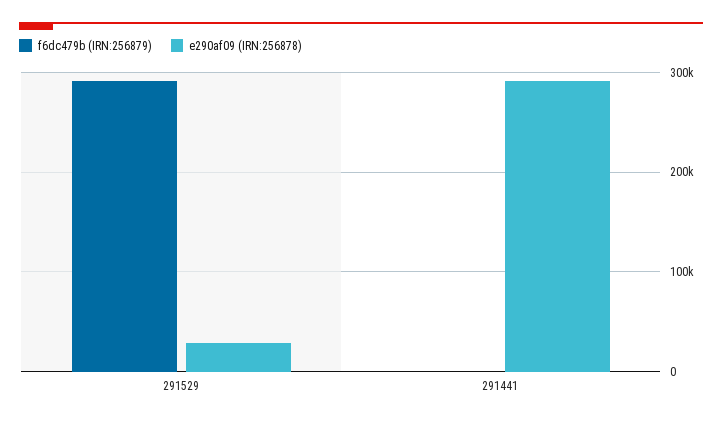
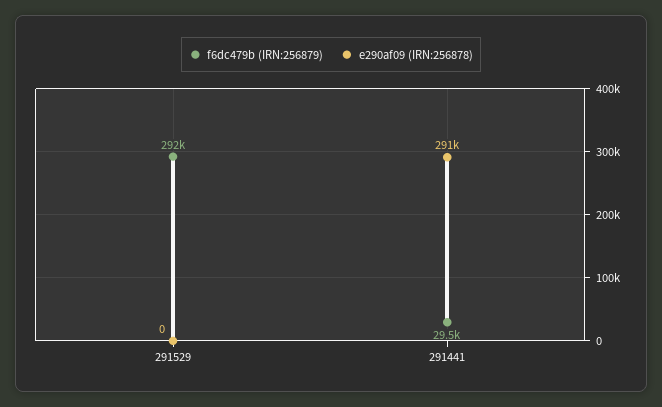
  {
    "f6dc479b (IRN:256879)": {
      "291529": 292000,
-     "291441": 0
+     "291441": 29500
    },
    "e290af09 (IRN:256878)": {
-     "291529": 30000,
+     "291529": 0,
      "291441": 291000
    }
  }

